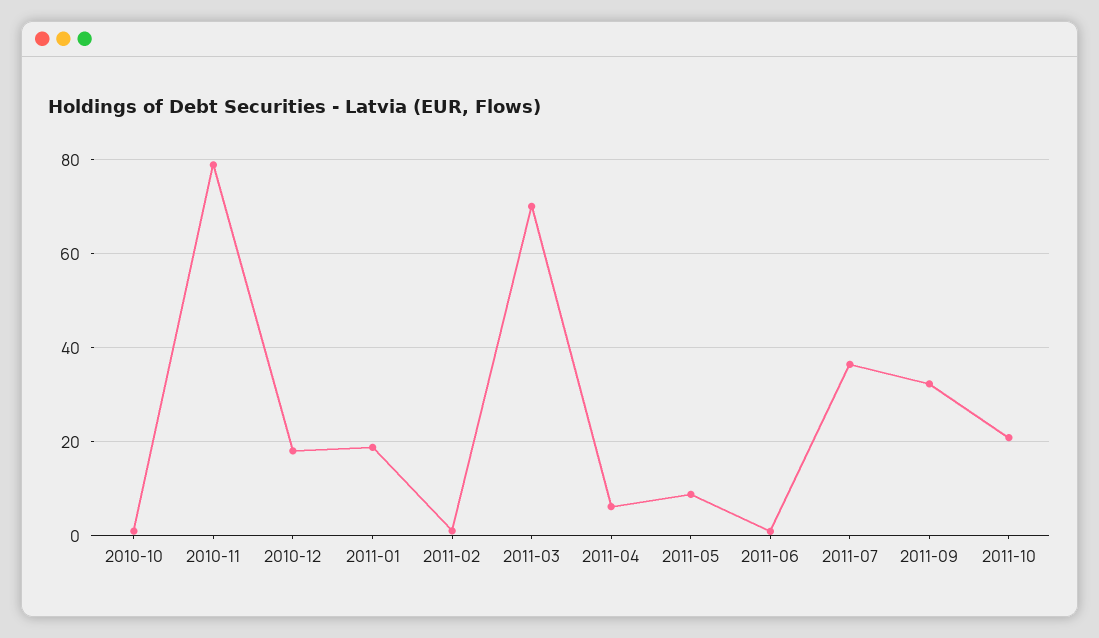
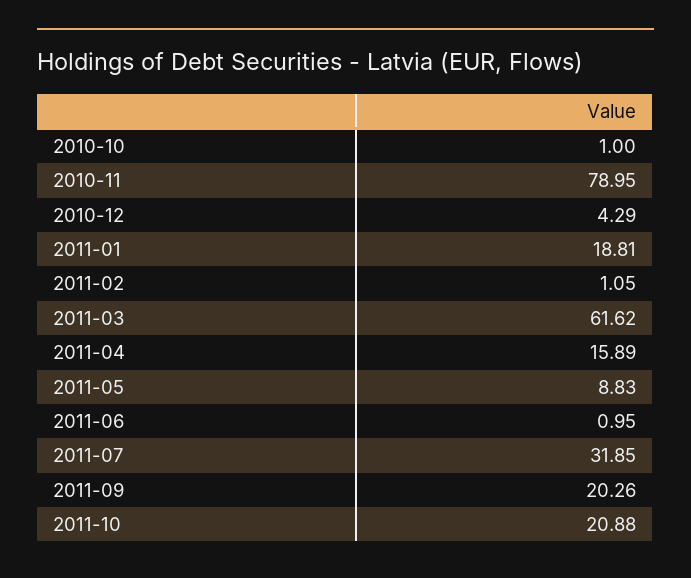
  {
    "2010-10": 1,
    "2010-11": 78.95,
-   "2010-12": 18,
+   "2010-12": 4.29,
    "2011-01": 18.81,
    "2011-02": 1.05,
-   "2011-03": 70,
+   "2011-03": 61.62,
-   "2011-04": 6,
+   "2011-04": 15.89,
    "2011-05": 8.83,
    "2011-06": 0.95,
-   "2011-07": 36,
+   "2011-07": 31.85,
-   "2011-09": 32,
+   "2011-09": 20.26,
    "2011-10": 20.88
  }

